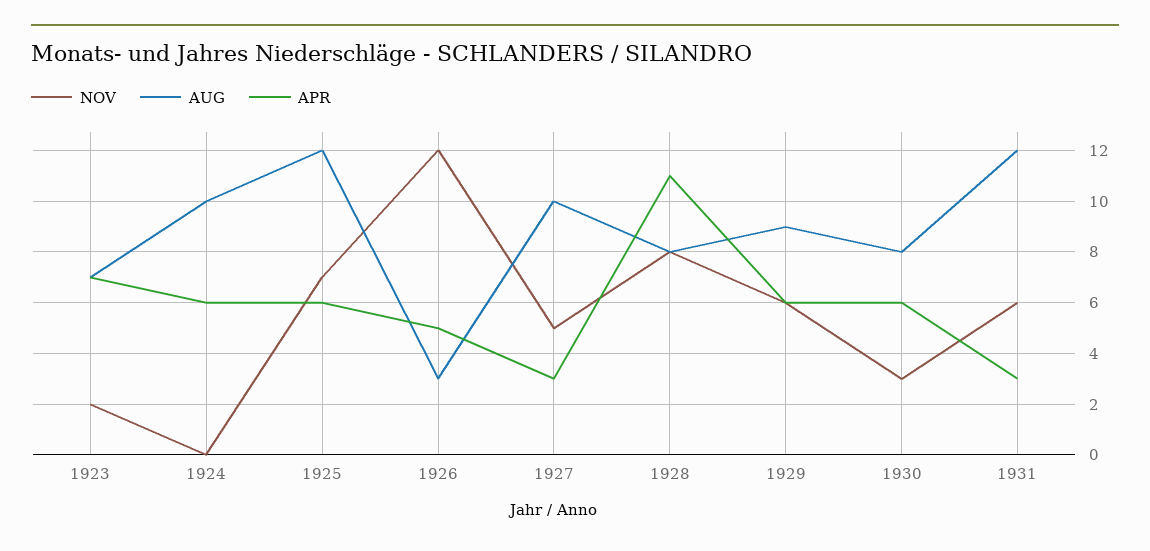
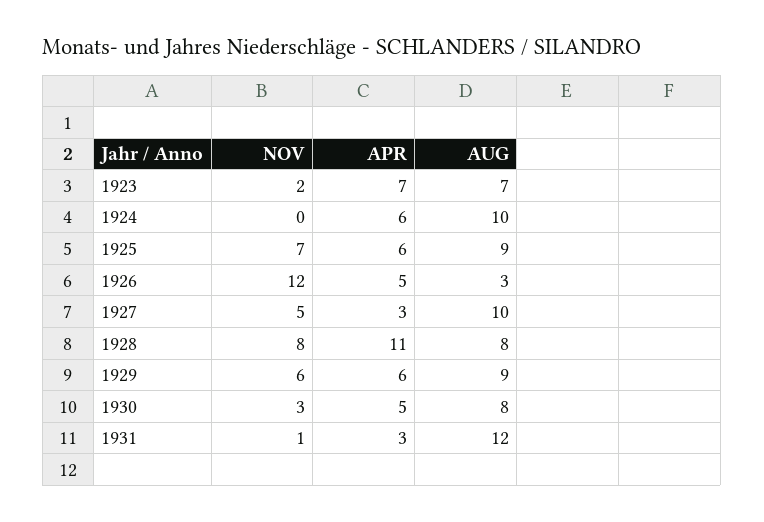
  {
    "NOV": {
      "1923": 2,
      "1924": 0,
      "1925": 7,
      "1926": 12,
      "1927": 5,
      "1928": 8,
      "1929": 6,
      "1930": 3,
-     "1931": 6
+     "1931": 1
    },
    "AUG": {
      "1923": 7,
      "1924": 10,
-     "1925": 12,
+     "1925": 9,
      "1926": 3,
      "1927": 10,
      "1928": 8,
      "1929": 9,
      "1930": 8,
      "1931": 12
    },
    "APR": {
      "1923": 7,
      "1924": 6,
      "1925": 6,
      "1926": 5,
      "1927": 3,
      "1928": 11,
      "1929": 6,
-     "1930": 6,
+     "1930": 5,
      "1931": 3
    }
  }

